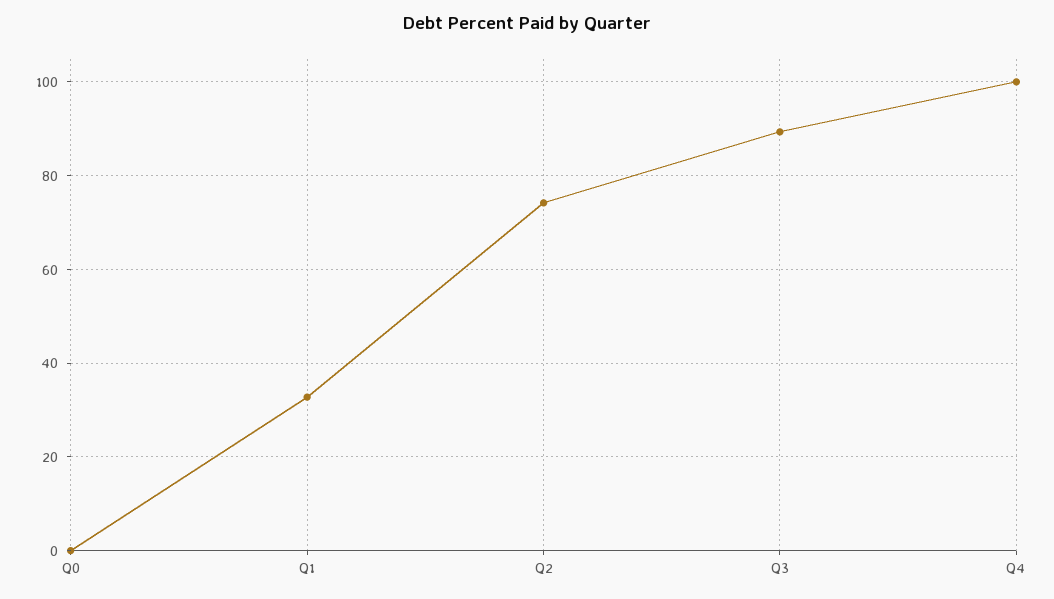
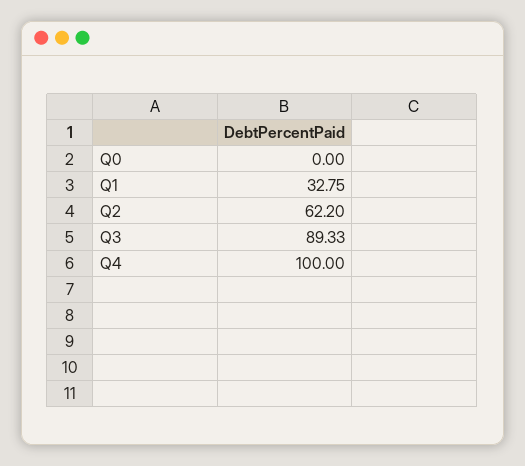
  {
    "Q0": 0,
    "Q1": 32.75,
-   "Q2": 74,
+   "Q2": 62.2,
    "Q3": 89.33,
    "Q4": 100
  }

